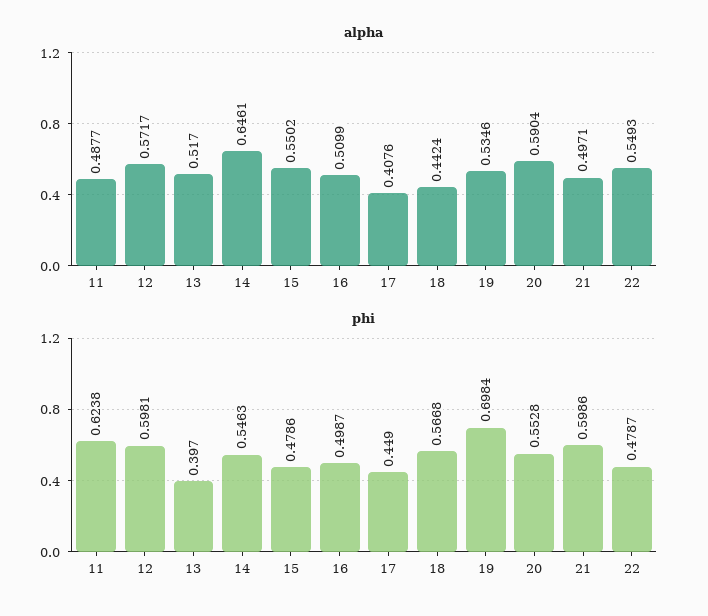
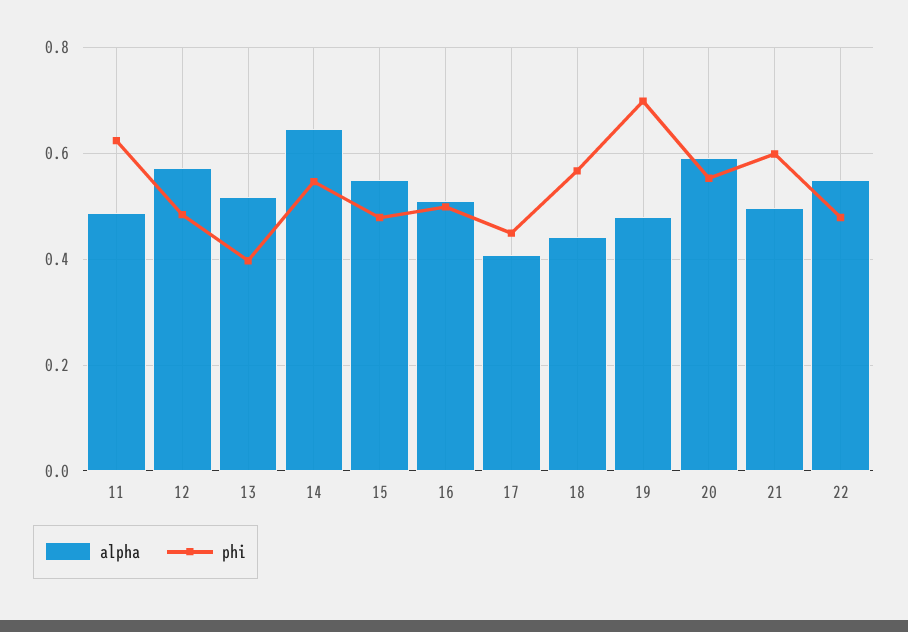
  {
    "alpha": {
      "11": 0.4877,
      "12": 0.5717,
      "13": 0.517,
      "14": 0.6461,
      "15": 0.5502,
      "16": 0.5099,
      "17": 0.4076,
      "18": 0.4424,
-     "19": 0.5346,
+     "19": 0.48,
      "20": 0.5904,
      "21": 0.4971,
      "22": 0.5493
    },
    "phi": {
      "11": 0.6238,
-     "12": 0.5981,
+     "12": 0.48,
      "13": 0.397,
      "14": 0.5463,
      "15": 0.4786,
      "16": 0.4987,
      "17": 0.449,
      "18": 0.5668,
      "19": 0.6984,
      "20": 0.5528,
      "21": 0.5986,
      "22": 0.4787
    }
  }

